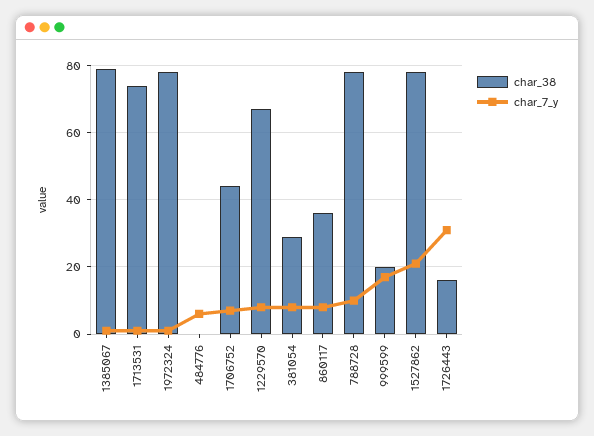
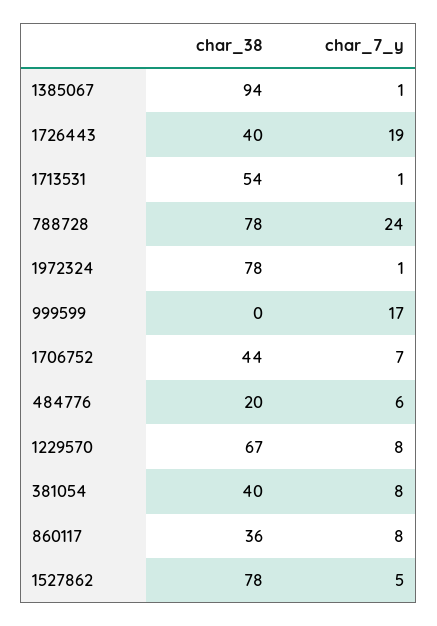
  {
    "char_38": {
-     "1385067": 80,
+     "1385067": 94,
-     "1713531": 75,
+     "1713531": 54,
      "1972324": 78,
-     "484776": 0,
+     "484776": 20,
      "1706752": 44,
      "1229570": 67,
-     "381054": 30,
+     "381054": 40,
      "860117": 36,
      "788728": 78,
-     "999599": 20,
+     "999599": 0,
      "1527862": 78,
-     "1726443": 15
+     "1726443": 40
    },
    "char_7_y": {
      "1385067": 1,
      "1713531": 1,
      "1972324": 1,
      "484776": 6,
      "1706752": 7,
      "1229570": 8,
      "381054": 8,
      "860117": 8,
-     "788728": 10,
+     "788728": 24,
      "999599": 17,
-     "1527862": 20,
+     "1527862": 5,
-     "1726443": 30
+     "1726443": 19
    }
  }

